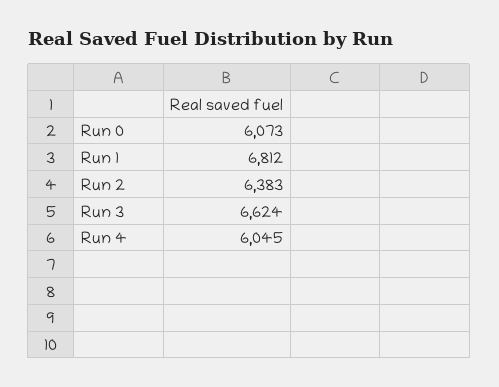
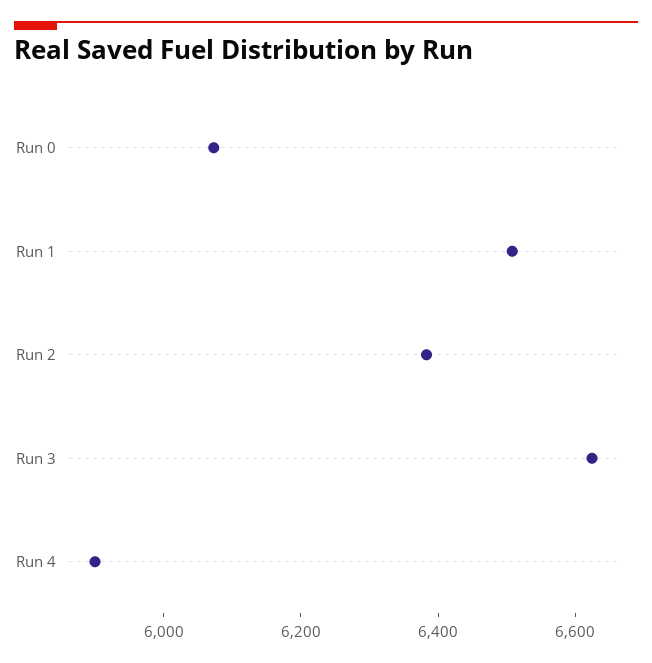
  {
    "Run 0": 6073,
-   "Run 1": 6812,
+   "Run 1": 6500,
    "Run 2": 6383,
    "Run 3": 6624,
-   "Run 4": 6045
+   "Run 4": 5900
  }

